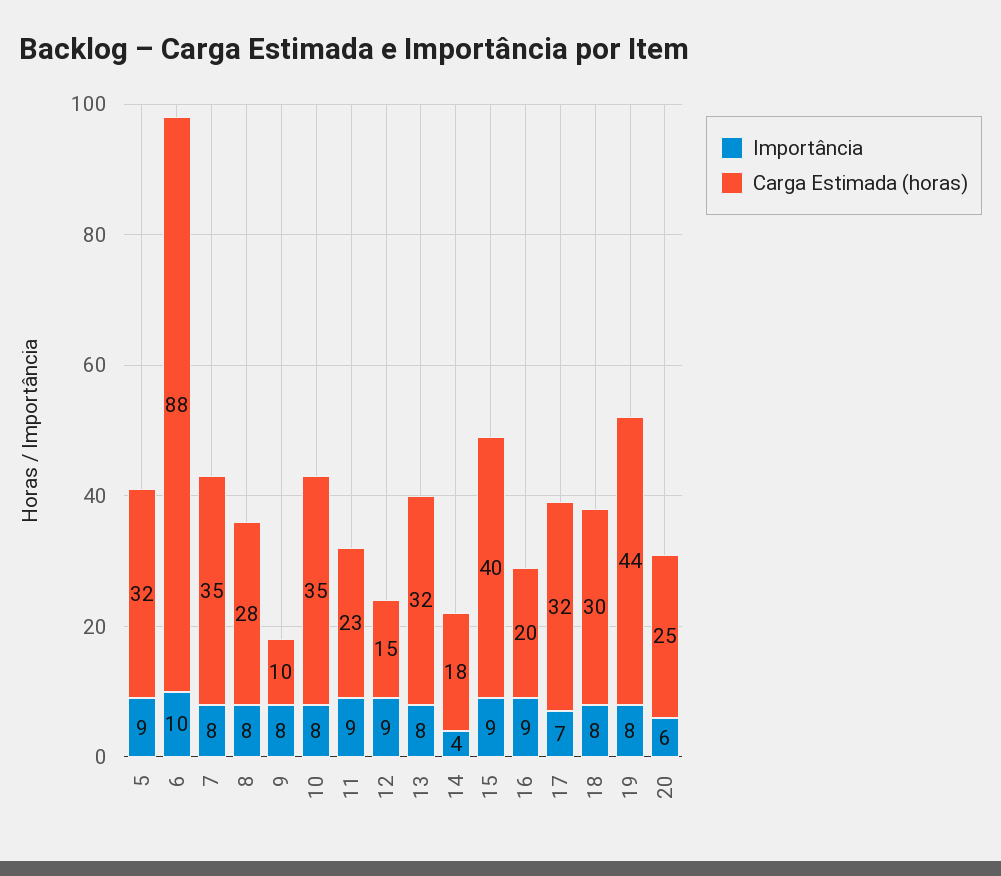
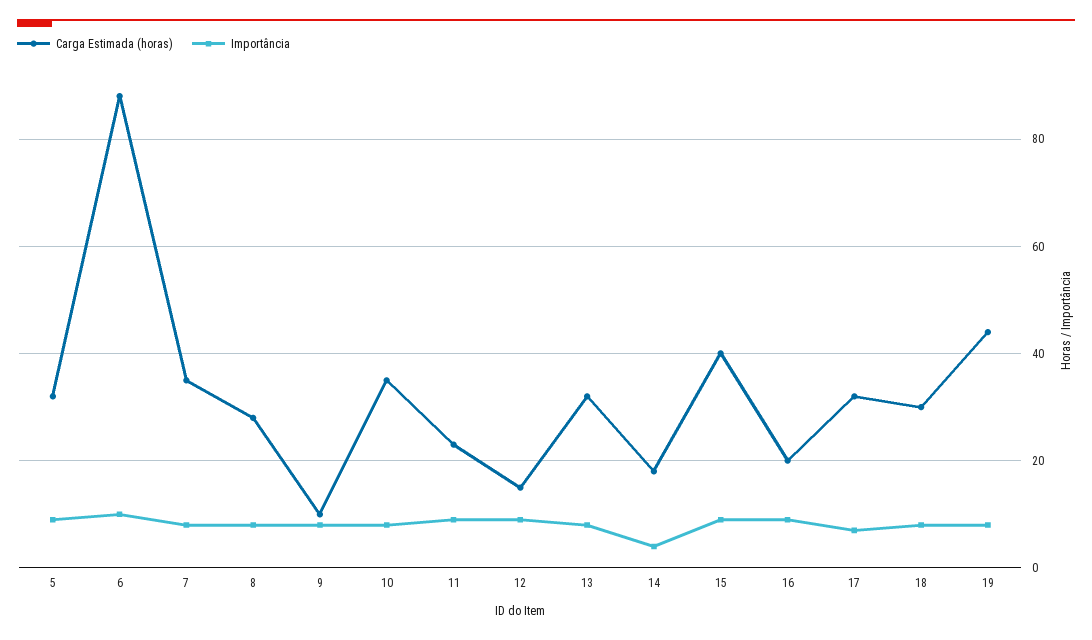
  {
    "Importância": {
      "5": 9,
      "6": 10,
      "7": 8,
      "8": 8,
      "9": 8,
      "10": 8,
      "11": 9,
      "12": 9,
      "13": 8,
      "14": 4,
      "15": 9,
      "16": 9,
      "17": 7,
      "18": 8,
-     "19": 8,
+     "19": 8
-     "20": 6
    },
    "Carga Estimada (horas)": {
      "5": 32,
      "6": 88,
      "7": 35,
      "8": 28,
      "9": 10,
      "10": 35,
      "11": 23,
      "12": 15,
      "13": 32,
      "14": 18,
      "15": 40,
      "16": 20,
      "17": 32,
      "18": 30,
-     "19": 44,
+     "19": 44
-     "20": 25
    }
  }

